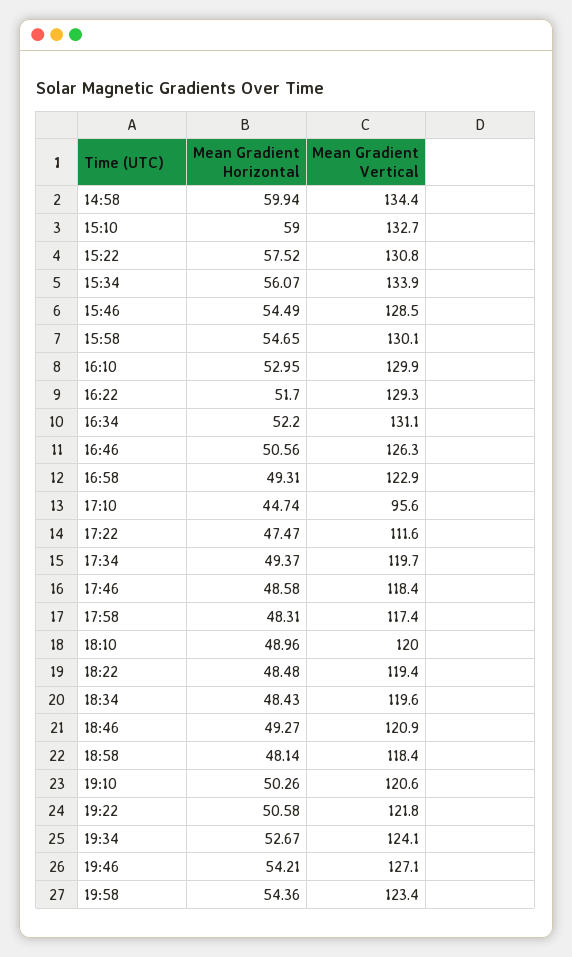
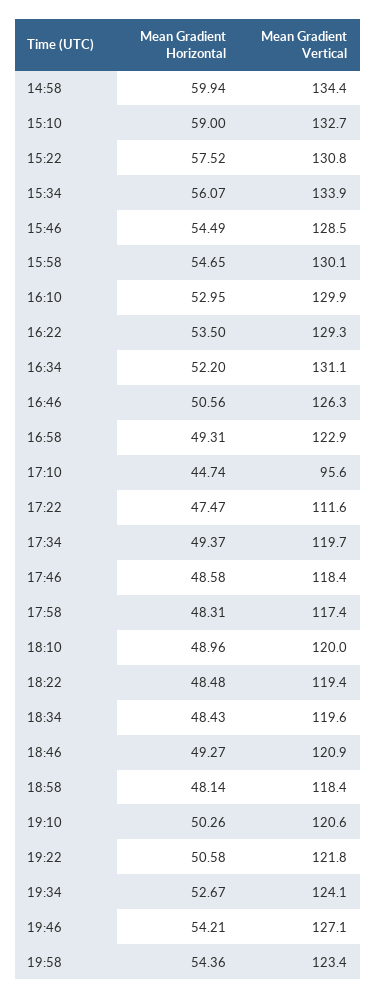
  {
    "Mean Gradient Horizontal": {
      "14:58": 59.94,
      "15:10": 59,
      "15:22": 57.52,
      "15:34": 56.07,
      "15:46": 54.49,
      "15:58": 54.65,
      "16:10": 52.95,
-     "16:22": 51.7,
+     "16:22": 53.5,
      "16:34": 52.2,
      "16:46": 50.56,
      "16:58": 49.31,
      "17:10": 44.74,
      "17:22": 47.47,
      "17:34": 49.37,
      "17:46": 48.58,
      "17:58": 48.31,
      "18:10": 48.96,
      "18:22": 48.48,
      "18:34": 48.43,
      "18:46": 49.27,
      "18:58": 48.14,
      "19:10": 50.26,
      "19:22": 50.58,
      "19:34": 52.67,
      "19:46": 54.21,
      "19:58": 54.36
    },
    "Mean Gradient Vertical": {
      "14:58": 134.4,
      "15:10": 132.7,
      "15:22": 130.8,
      "15:34": 133.9,
      "15:46": 128.5,
      "15:58": 130.1,
      "16:10": 129.9,
      "16:22": 129.3,
      "16:34": 131.1,
      "16:46": 126.3,
      "16:58": 122.9,
      "17:10": 95.6,
      "17:22": 111.6,
      "17:34": 119.7,
      "17:46": 118.4,
      "17:58": 117.4,
      "18:10": 120,
      "18:22": 119.4,
      "18:34": 119.6,
      "18:46": 120.9,
      "18:58": 118.4,
      "19:10": 120.6,
      "19:22": 121.8,
      "19:34": 124.1,
      "19:46": 127.1,
      "19:58": 123.4
    }
  }

